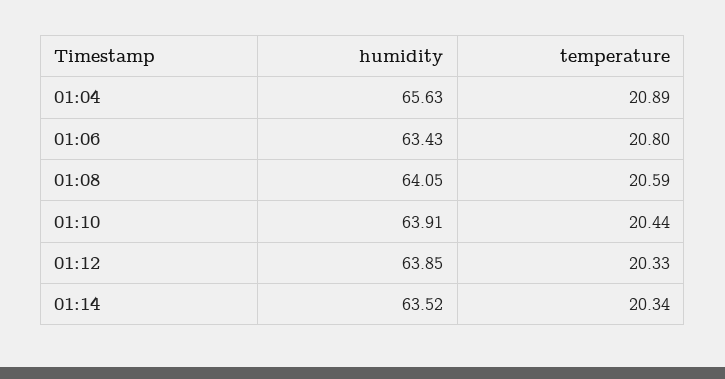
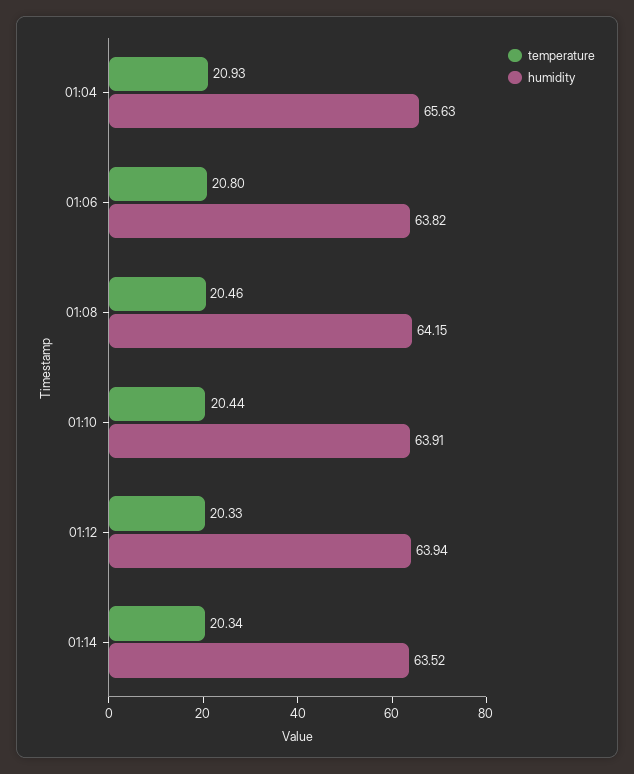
  {
    "humidity": {
      "01:04": 65.63,
-     "01:06": 63.43,
+     "01:06": 63.82,
-     "01:08": 64.05,
+     "01:08": 64.15,
      "01:10": 63.91,
-     "01:12": 63.85,
+     "01:12": 63.94,
      "01:14": 63.52
    },
    "temperature": {
-     "01:04": 20.89,
+     "01:04": 20.93,
      "01:06": 20.8,
-     "01:08": 20.59,
+     "01:08": 20.46,
      "01:10": 20.44,
      "01:12": 20.33,
      "01:14": 20.34
    }
  }

